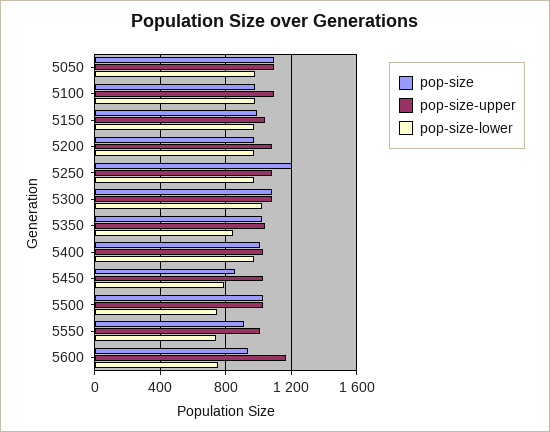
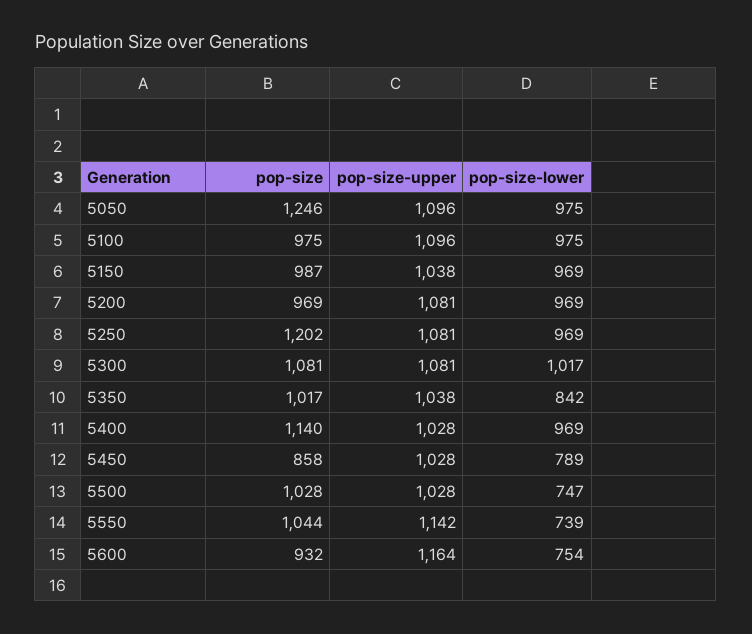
  {
    "pop-size": {
-     "5050": 1100,
+     "5050": 1246,
      "5100": 975,
      "5150": 987,
      "5200": 969,
      "5250": 1202,
      "5300": 1081,
      "5350": 1017,
-     "5400": 1000,
+     "5400": 1140,
      "5450": 858,
      "5500": 1028,
-     "5550": 900,
+     "5550": 1044,
      "5600": 932
    },
    "pop-size-upper": {
      "5050": 1096,
      "5100": 1096,
      "5150": 1038,
      "5200": 1081,
      "5250": 1081,
      "5300": 1081,
      "5350": 1038,
      "5400": 1028,
      "5450": 1028,
      "5500": 1028,
-     "5550": 1000,
+     "5550": 1142,
      "5600": 1164
    },
    "pop-size-lower": {
      "5050": 975,
      "5100": 975,
      "5150": 969,
      "5200": 969,
      "5250": 969,
      "5300": 1017,
      "5350": 842,
      "5400": 969,
      "5450": 789,
      "5500": 747,
      "5550": 739,
      "5600": 754
    }
  }

